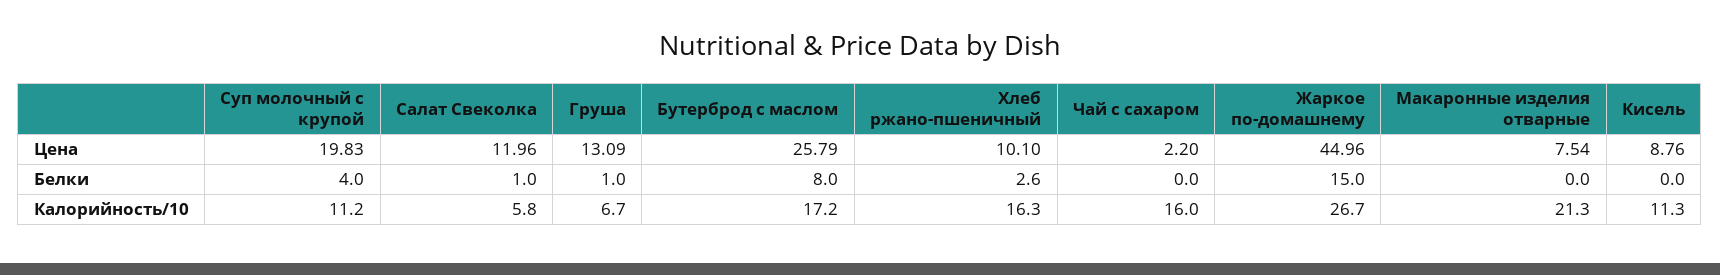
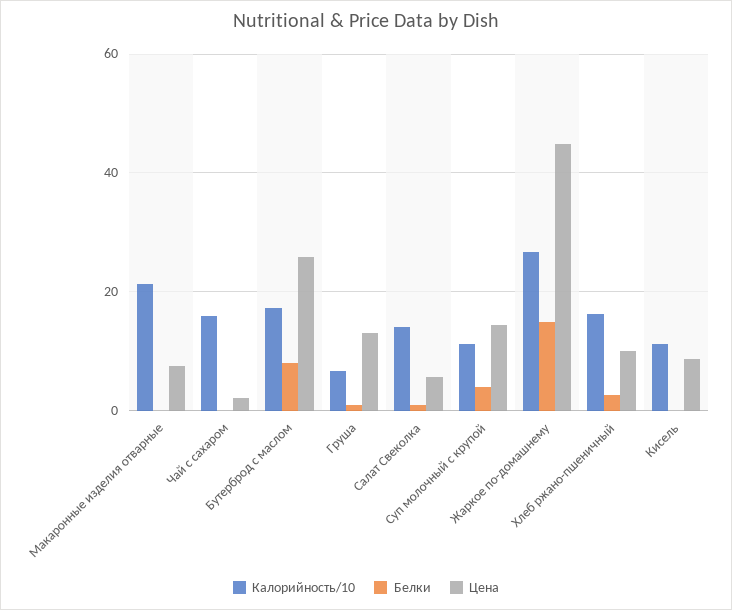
  {
    "Цена": {
-     "Суп молочный с крупой": 19.83,
+     "Суп молочный с крупой": 14,
-     "Салат Свеколка": 11.96,
+     "Салат Свеколка": 6,
      "Груша": 13.09,
      "Бутерброд с маслом": 25.79,
      "Хлеб ржано-пшеничный": 10.1,
      "Чай с сахаром": 2.2,
      "Жаркое по-домашнему": 44.96,
      "Макаронные изделия отварные": 7.54,
      "Кисель": 8.76
    },
    "Белки": {
      "Суп молочный с крупой": 4,
      "Салат Свеколка": 1,
      "Груша": 1,
      "Бутерброд с маслом": 8,
      "Хлеб ржано-пшеничный": 2.6,
      "Чай с сахаром": 0,
      "Жаркое по-домашнему": 15,
      "Макаронные изделия отварные": 0,
      "Кисель": 0
    },
    "Калорийность/10": {
      "Суп молочный с крупой": 11.2,
-     "Салат Свеколка": 5.8,
+     "Салат Свеколка": 14,
      "Груша": 6.7,
      "Бутерброд с маслом": 17.2,
      "Хлеб ржано-пшеничный": 16.3,
      "Чай с сахаром": 16,
      "Жаркое по-домашнему": 26.7,
      "Макаронные изделия отварные": 21.3,
      "Кисель": 11.3
    }
  }

